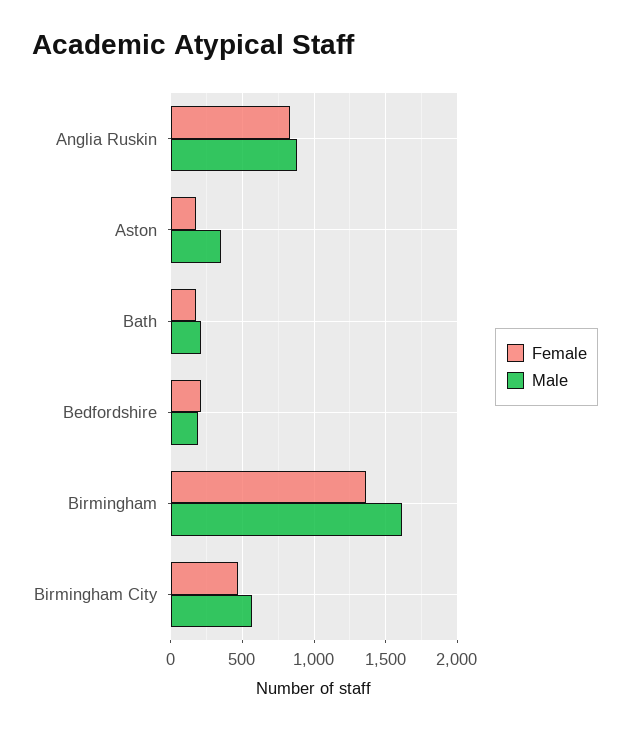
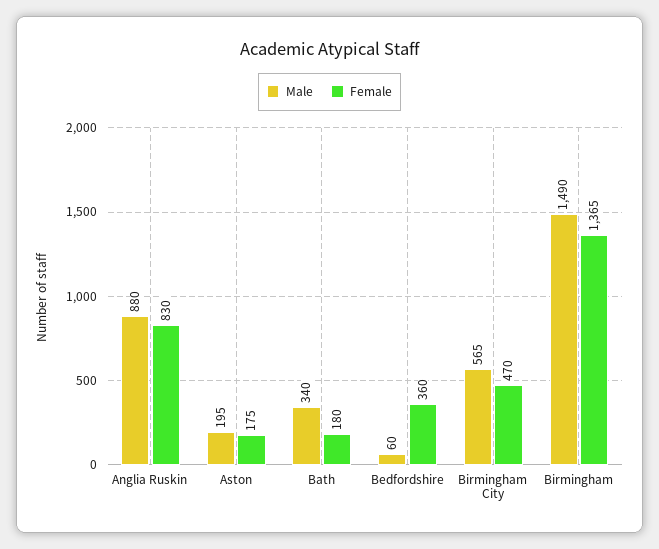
  {
    "Female": {
      "Anglia Ruskin": 830,
      "Aston": 175,
      "Bath": 180,
-     "Bedfordshire": 200,
+     "Bedfordshire": 360,
      "Birmingham": 1365,
      "Birmingham City": 470
    },
    "Male": {
      "Anglia Ruskin": 880,
-     "Aston": 350,
+     "Aston": 195,
-     "Bath": 200,
+     "Bath": 340,
-     "Bedfordshire": 200,
+     "Bedfordshire": 60,
-     "Birmingham": 1600,
+     "Birmingham": 1490,
      "Birmingham City": 565
    }
  }

